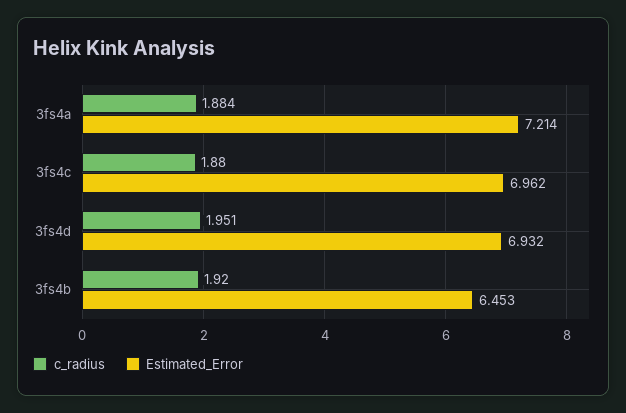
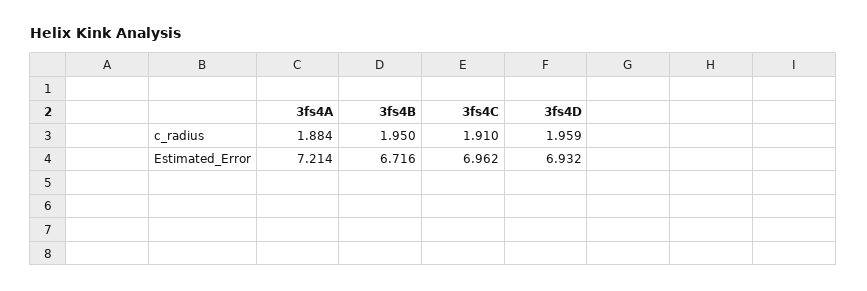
  {
    "c_radius": {
      "3fs4a": 1.884,
-     "3fs4c": 1.88,
+     "3fs4c": 1.91,
-     "3fs4d": 1.951,
+     "3fs4d": 1.959,
-     "3fs4b": 1.92
+     "3fs4b": 1.95
    },
    "Estimated_Error": {
      "3fs4a": 7.214,
      "3fs4c": 6.962,
      "3fs4d": 6.932,
-     "3fs4b": 6.453
+     "3fs4b": 6.716
    }
  }

